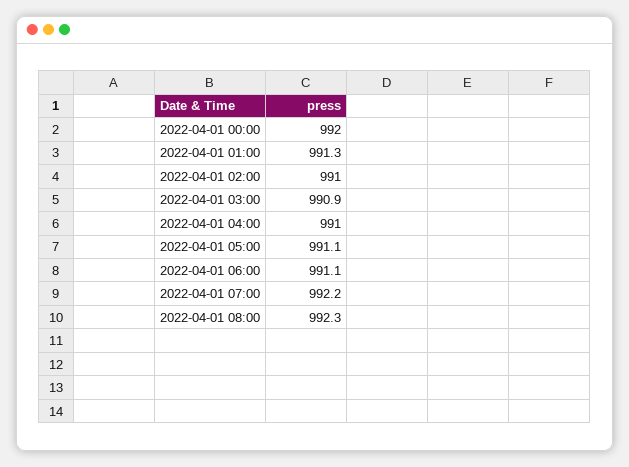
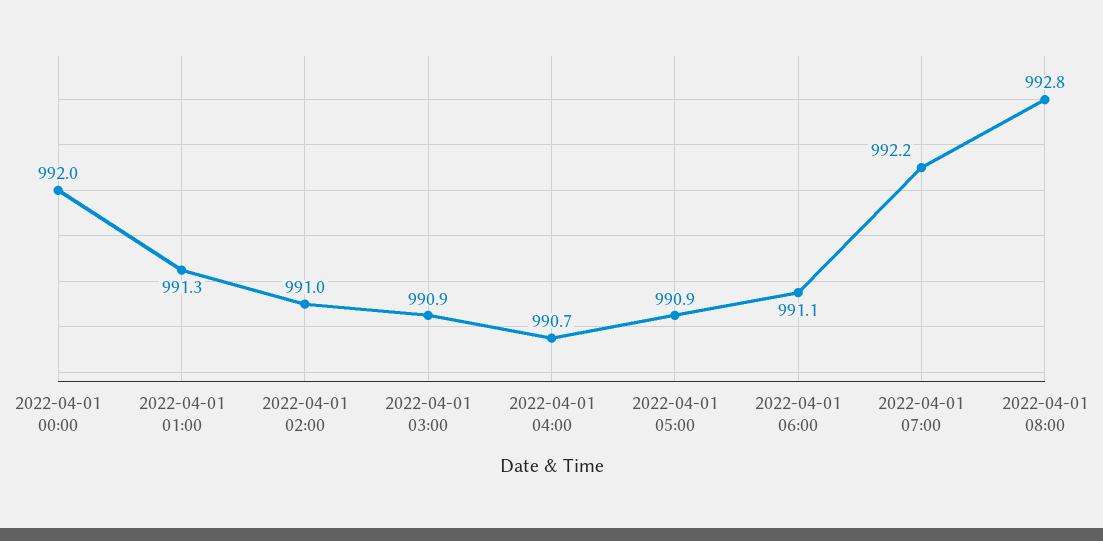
  {
    "2022-04-01 00:00": 992,
    "2022-04-01 01:00": 991.3,
    "2022-04-01 02:00": 991,
    "2022-04-01 03:00": 990.9,
-   "2022-04-01 04:00": 991,
+   "2022-04-01 04:00": 990.7,
-   "2022-04-01 05:00": 991.1,
+   "2022-04-01 05:00": 990.9,
    "2022-04-01 06:00": 991.1,
    "2022-04-01 07:00": 992.2,
-   "2022-04-01 08:00": 992.3
+   "2022-04-01 08:00": 992.8
  }

